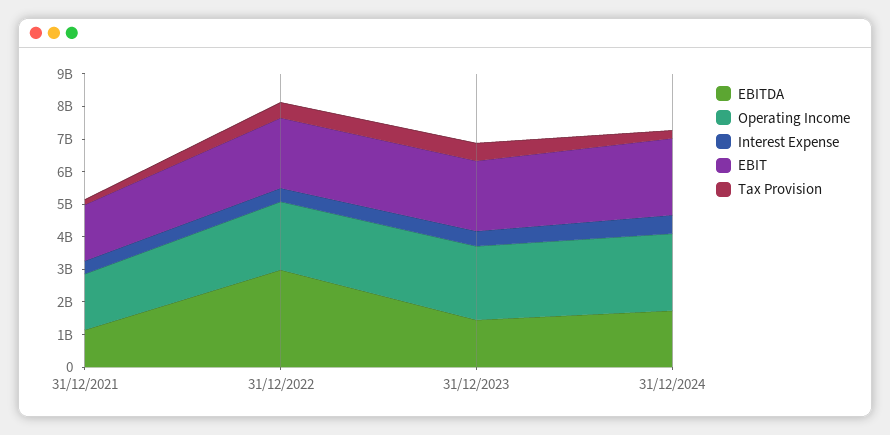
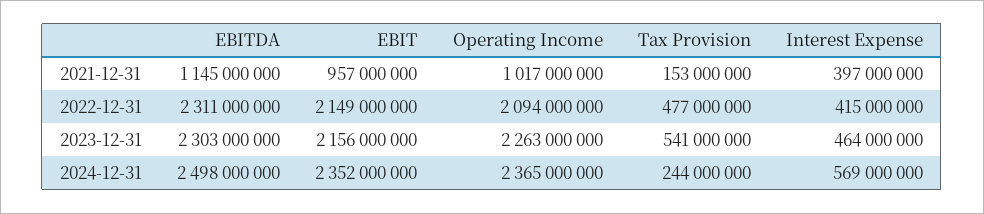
  {
    "EBITDA": {
      "31/12/2021": 1145000000,
-     "31/12/2022": 3000000000,
+     "31/12/2022": 2311000000,
-     "31/12/2023": 1500000000,
+     "31/12/2023": 2303000000,
-     "31/12/2024": 1750000000
+     "31/12/2024": 2498000000
    },
    "Operating Income": {
-     "31/12/2021": 1750000000,
+     "31/12/2021": 1017000000,
      "31/12/2022": 2094000000,
      "31/12/2023": 2263000000,
      "31/12/2024": 2365000000
    },
    "Interest Expense": {
      "31/12/2021": 397000000,
      "31/12/2022": 415000000,
      "31/12/2023": 464000000,
      "31/12/2024": 569000000
    },
    "EBIT": {
-     "31/12/2021": 1750000000,
+     "31/12/2021": 957000000,
      "31/12/2022": 2149000000,
      "31/12/2023": 2156000000,
      "31/12/2024": 2352000000
    },
    "Tax Provision": {
      "31/12/2021": 153000000,
      "31/12/2022": 477000000,
      "31/12/2023": 541000000,
      "31/12/2024": 244000000
    }
  }

